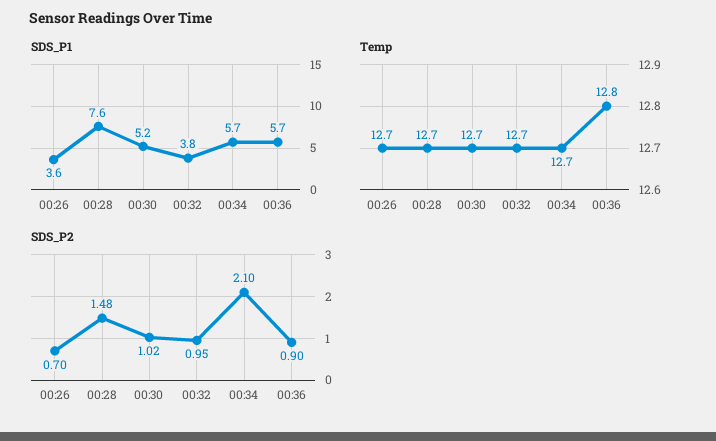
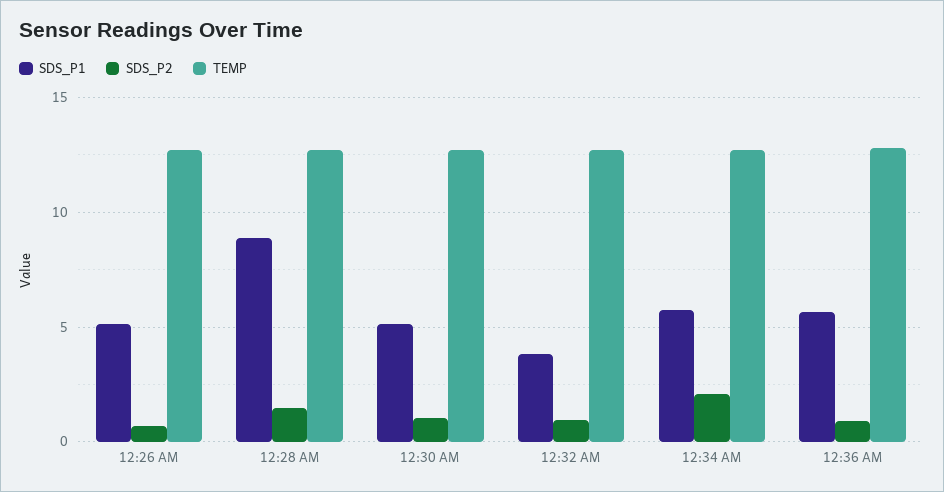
  {
    "SDS_P1": {
-     "00:26": 3.6,
+     "00:26": 5,
-     "00:28": 7.6,
+     "00:28": 9,
      "00:30": 5.2,
      "00:32": 3.8,
      "00:34": 5.7,
      "00:36": 5.7
    },
    "Temp": {
      "00:26": 12.7,
      "00:28": 12.7,
      "00:30": 12.7,
      "00:32": 12.7,
      "00:34": 12.7,
      "00:36": 12.8
    },
    "SDS_P2": {
      "00:26": 0.7,
      "00:28": 1.48,
      "00:30": 1.02,
      "00:32": 0.95,
      "00:34": 2.1,
      "00:36": 0.9
    }
  }

